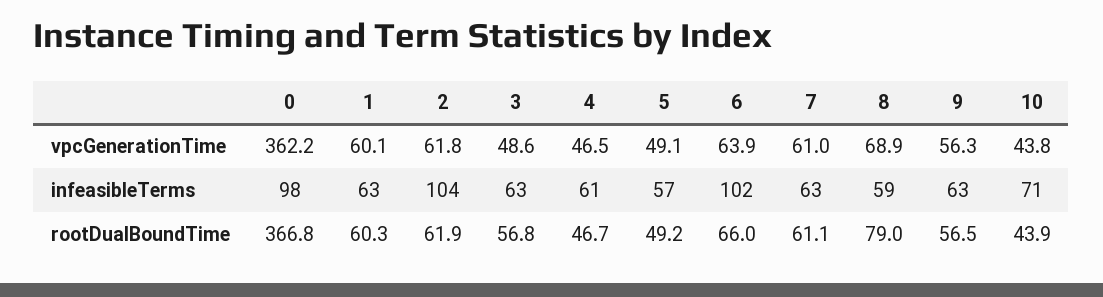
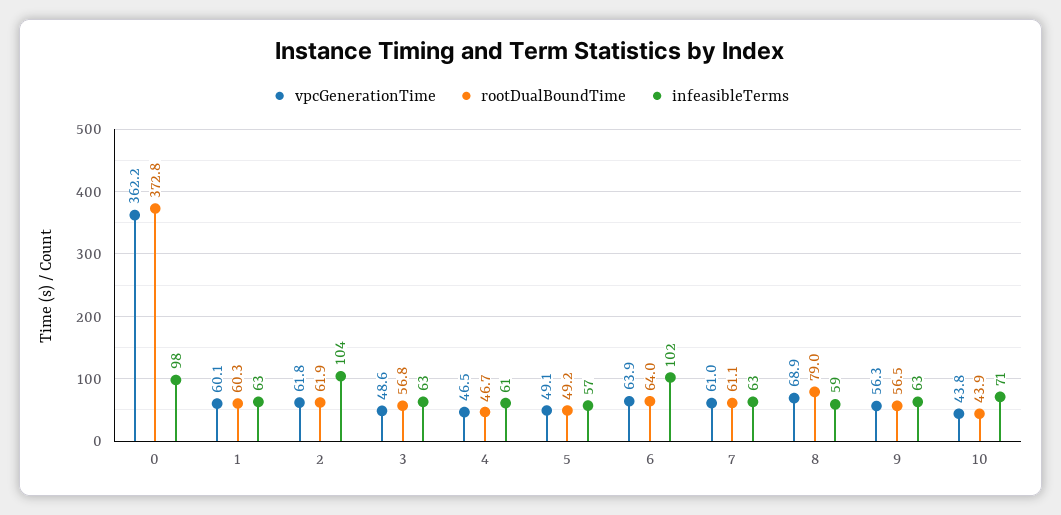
  {
    "vpcGenerationTime": {
      "0": 362.2,
      "1": 60.1,
      "2": 61.8,
      "3": 48.6,
      "4": 46.5,
      "5": 49.1,
      "6": 63.9,
      "7": 61,
      "8": 68.9,
      "9": 56.3,
      "10": 43.8
    },
    "infeasibleTerms": {
      "0": 98,
      "1": 63,
      "2": 104,
      "3": 63,
      "4": 61,
      "5": 57,
      "6": 102,
      "7": 63,
      "8": 59,
      "9": 63,
      "10": 71
    },
    "rootDualBoundTime": {
-     "0": 366.8,
+     "0": 372.8,
      "1": 60.3,
      "2": 61.9,
      "3": 56.8,
      "4": 46.7,
      "5": 49.2,
-     "6": 66,
+     "6": 64,
      "7": 61.1,
      "8": 79,
      "9": 56.5,
      "10": 43.9
    }
  }

